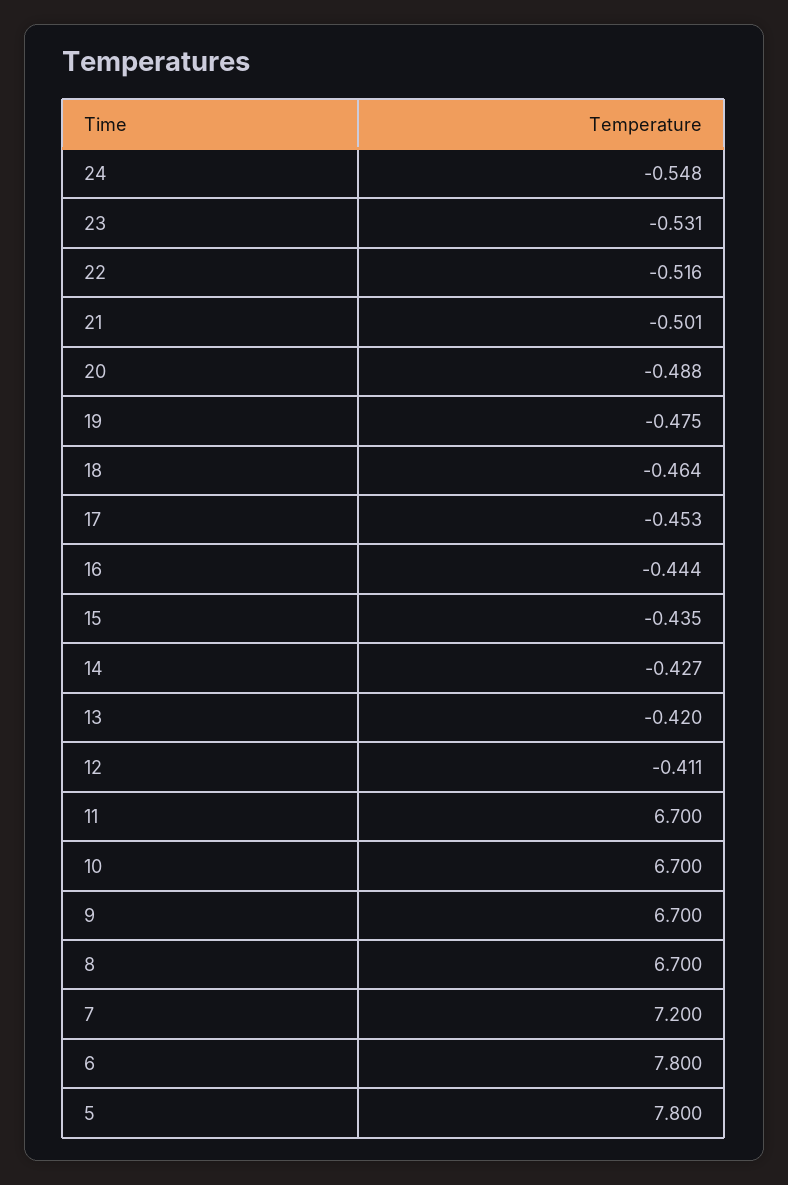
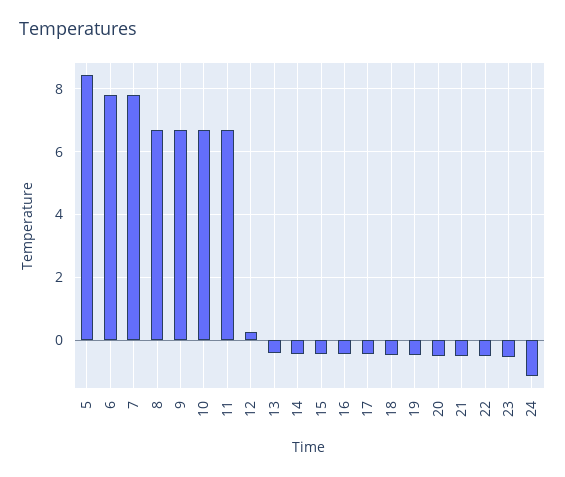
  {
-   "24": -0.548,
+   "24": -1.2,
    "23": -0.531,
    "22": -0.516,
    "21": -0.501,
    "20": -0.488,
    "19": -0.475,
    "18": -0.464,
    "17": -0.453,
    "16": -0.444,
    "15": -0.435,
    "14": -0.427,
    "13": -0.42,
-   "12": -0.411,
+   "12": 0.2,
    "11": 6.7,
    "10": 6.7,
    "9": 6.7,
    "8": 6.7,
-   "7": 7.2,
+   "7": 7.8,
    "6": 7.8,
-   "5": 7.8
+   "5": 8.4
  }

